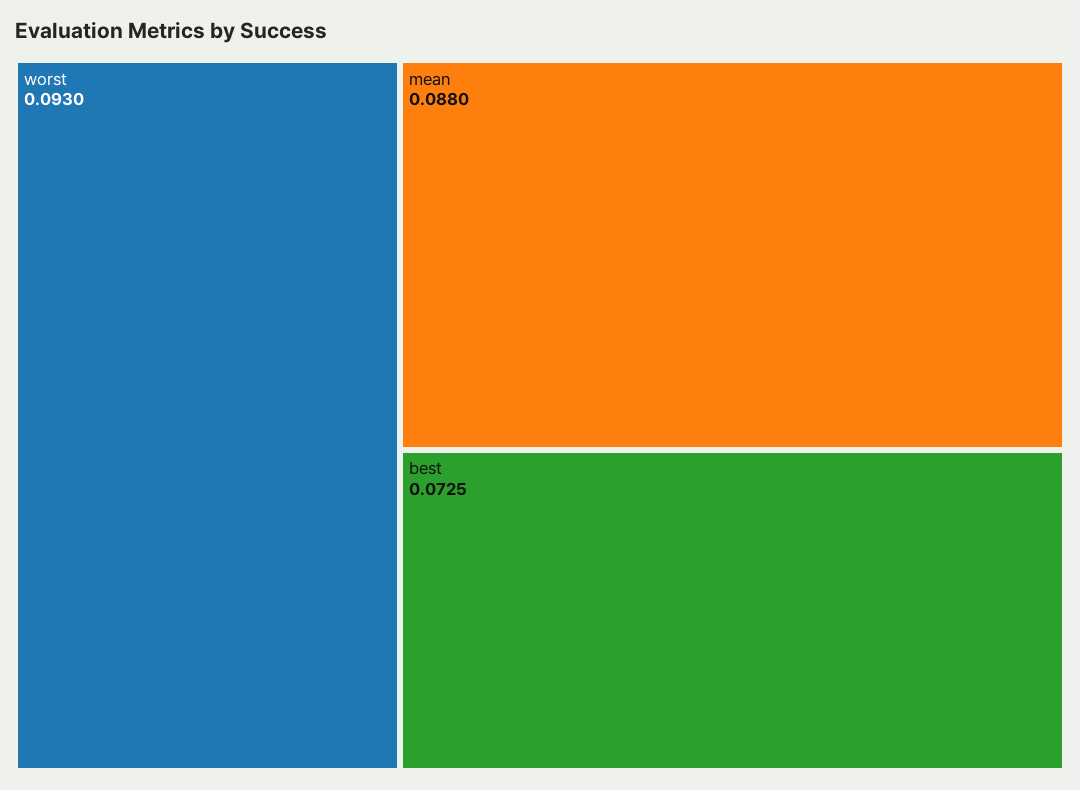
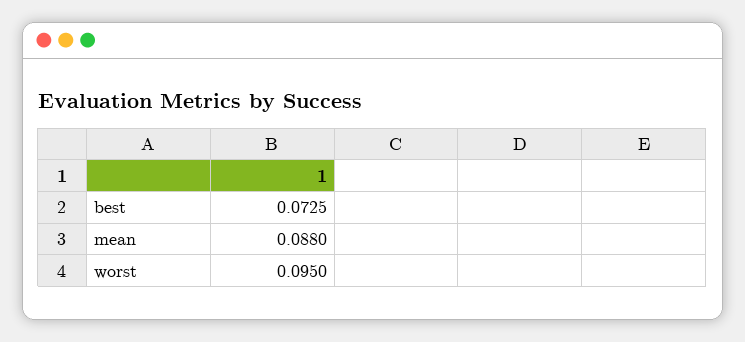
  {
-   "worst": 0.093,
+   "worst": 0.095,
    "mean": 0.088,
    "best": 0.0725
  }

